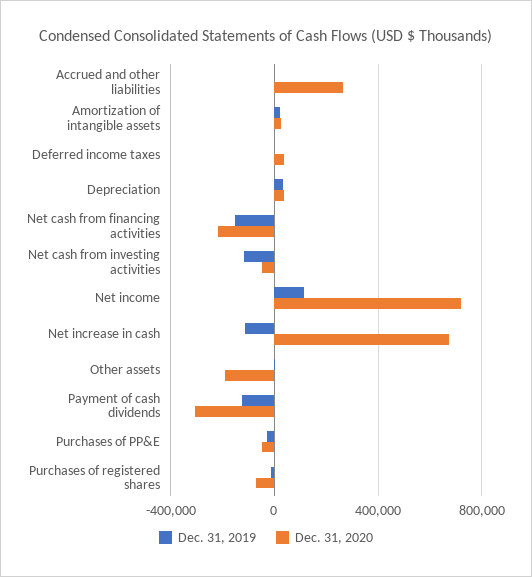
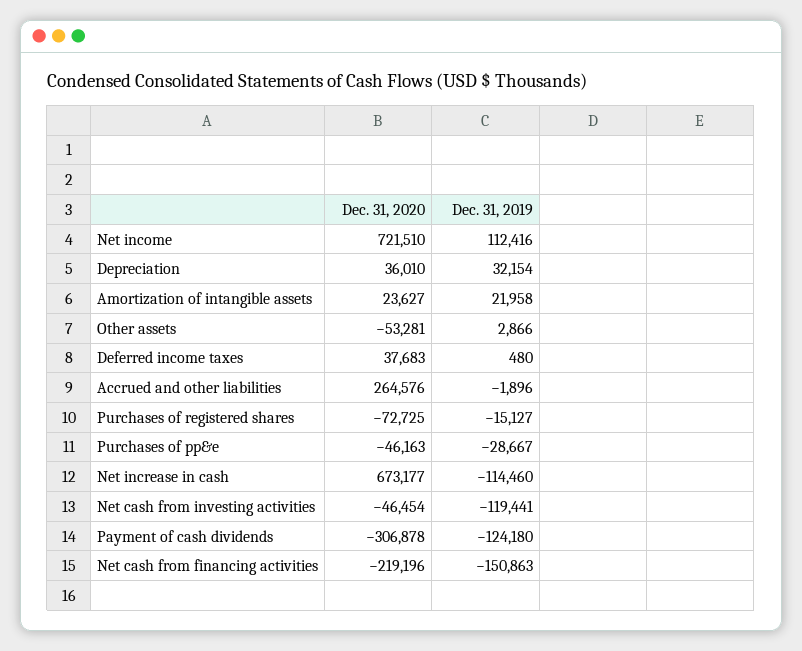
  {
    "Dec. 31, 2019": {
      "Accrued and other liabilities": -1896,
      "Amortization of intangible assets": 21958,
      "Deferred income taxes": 480,
      "Depreciation": 32154,
      "Net cash from financing activities": -150863,
      "Net cash from investing activities": -119441,
      "Net income": 112416,
      "Net increase in cash": -114460,
      "Other assets": 2866,
      "Payment of cash dividends": -124180,
      "Purchases of PP&E": -28667,
      "Purchases of registered shares": -15127
    },
    "Dec. 31, 2020": {
      "Accrued and other liabilities": 264576,
      "Amortization of intangible assets": 23627,
      "Deferred income taxes": 37683,
      "Depreciation": 36010,
      "Net cash from financing activities": -219196,
      "Net cash from investing activities": -46454,
      "Net income": 721510,
      "Net increase in cash": 673177,
-     "Other assets": -200000,
+     "Other assets": -53281,
      "Payment of cash dividends": -306878,
      "Purchases of PP&E": -46163,
      "Purchases of registered shares": -72725
    }
  }

